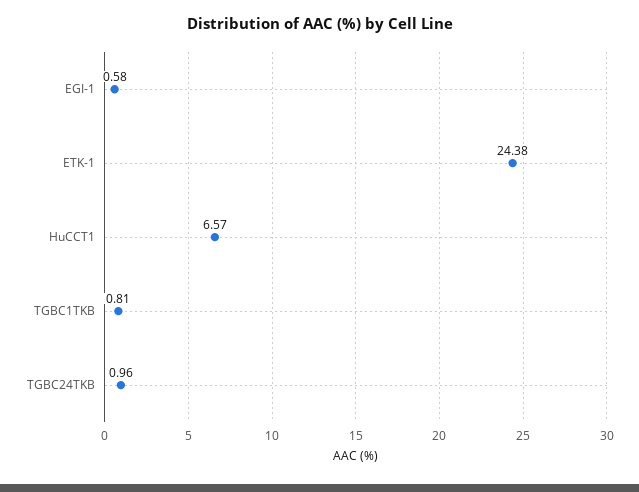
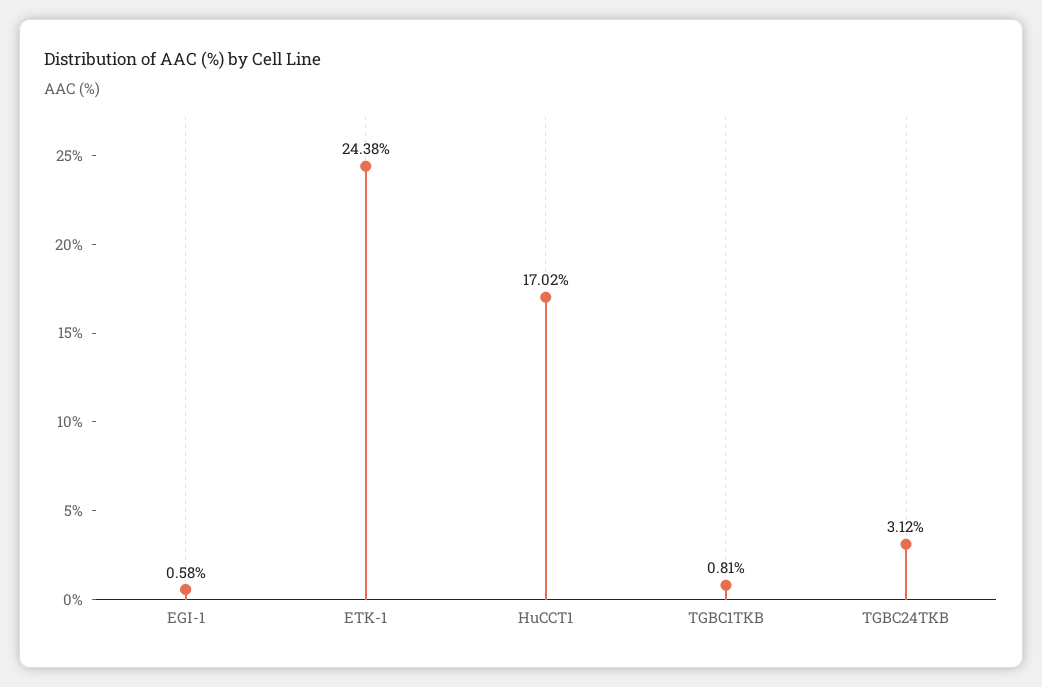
  {
    "EGI-1": 0.58,
    "ETK-1": 24.38,
-   "HuCCT1": 6.57,
+   "HuCCT1": 17.02,
    "TGBC1TKB": 0.81,
-   "TGBC24TKB": 0.96
+   "TGBC24TKB": 3.12
  }

